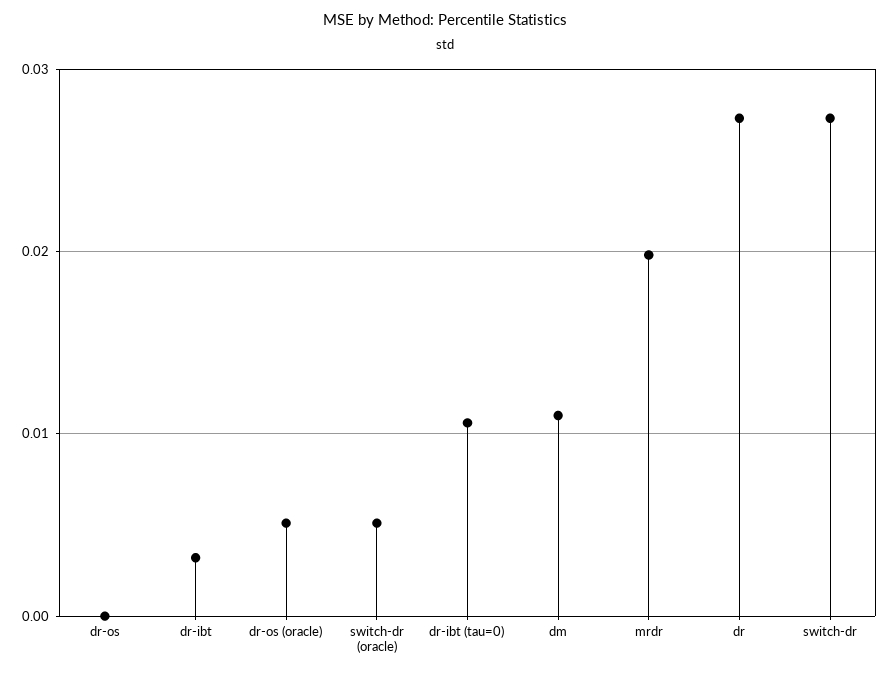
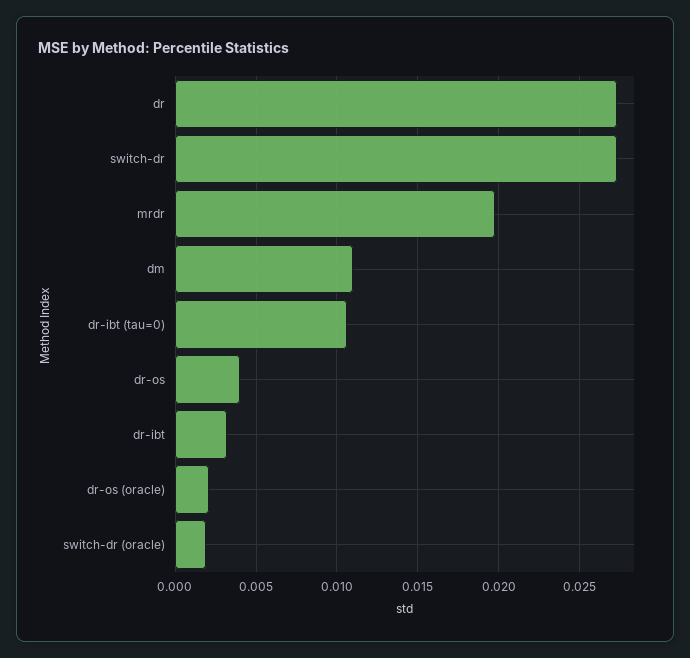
  {
-   "dr-os": 0,
+   "dr-os": 0.004,
    "dr-ibt": 0.003,
-   "dr-os (oracle)": 0.005,
+   "dr-os (oracle)": 0.002,
-   "switch-dr (oracle)": 0.005,
+   "switch-dr (oracle)": 0.002,
    "dr-ibt (tau=0)": 0.0105,
    "dm": 0.011,
    "mrdr": 0.02,
    "dr": 0.0275,
    "switch-dr": 0.0275
  }

